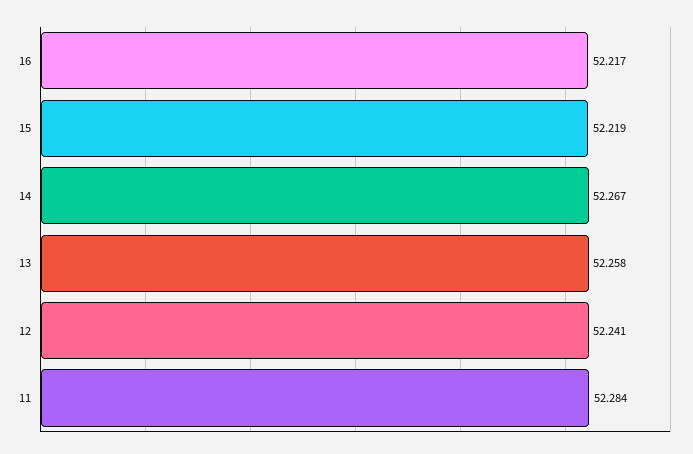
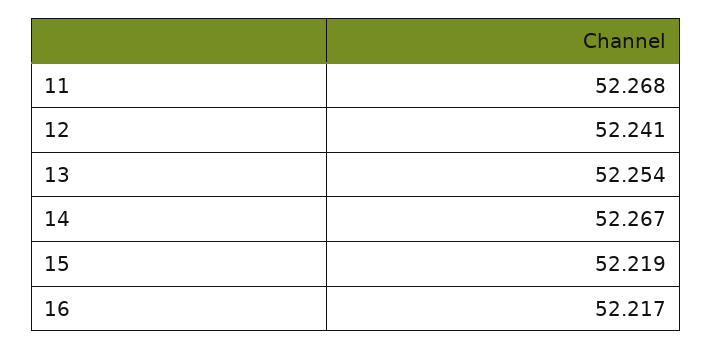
  {
    "16": 52.217,
    "15": 52.219,
    "14": 52.267,
-   "13": 52.258,
+   "13": 52.254,
    "12": 52.241,
-   "11": 52.284
+   "11": 52.268
  }

